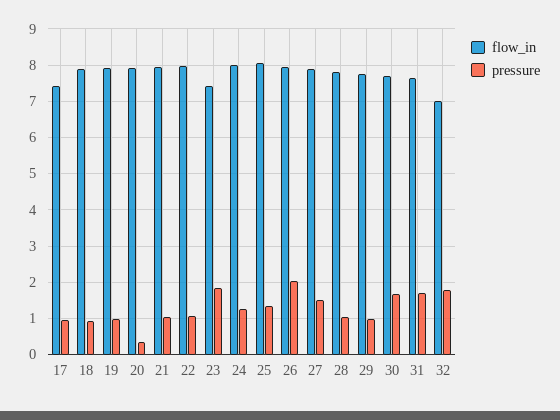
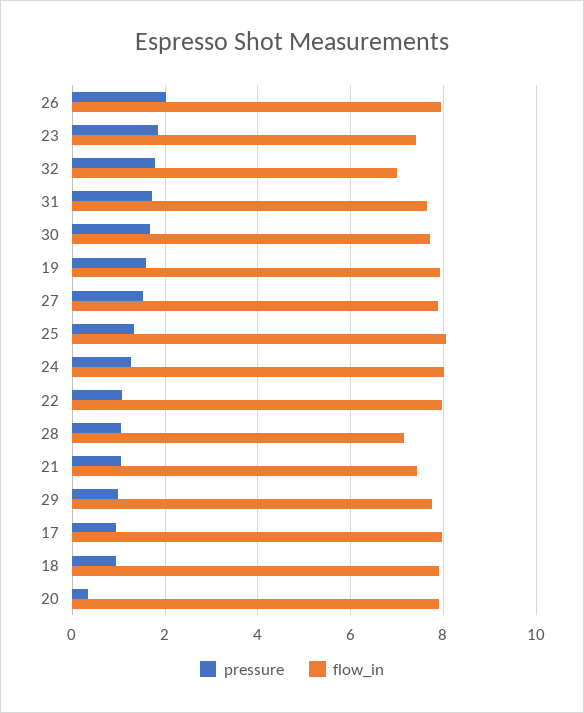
  {
    "flow_in": {
-     "17": 7.4,
+     "17": 8,
      "18": 8,
      "19": 8,
      "20": 8,
-     "21": 8,
+     "21": 7.4,
      "22": 8,
      "23": 7.4,
      "24": 8,
      "25": 8,
      "26": 8,
      "27": 7.8,
-     "28": 7.8,
+     "28": 7.2,
      "29": 7.8,
      "30": 7.8,
      "31": 7.6,
      "32": 7
    },
    "pressure": {
      "17": 1,
      "18": 1,
-     "19": 1,
+     "19": 1.6,
      "20": 0.4,
      "21": 1,
      "22": 1,
      "23": 1.8,
      "24": 1.2,
      "25": 1.4,
      "26": 2,
      "27": 1.6,
      "28": 1,
      "29": 1,
      "30": 1.6,
      "31": 1.8,
      "32": 1.8
    }
  }

